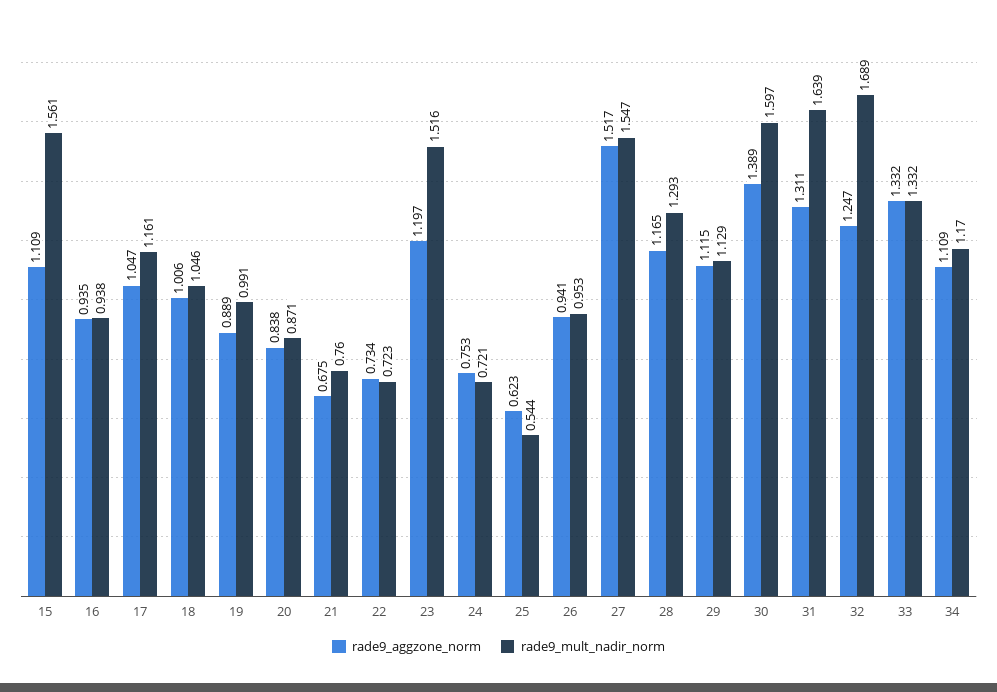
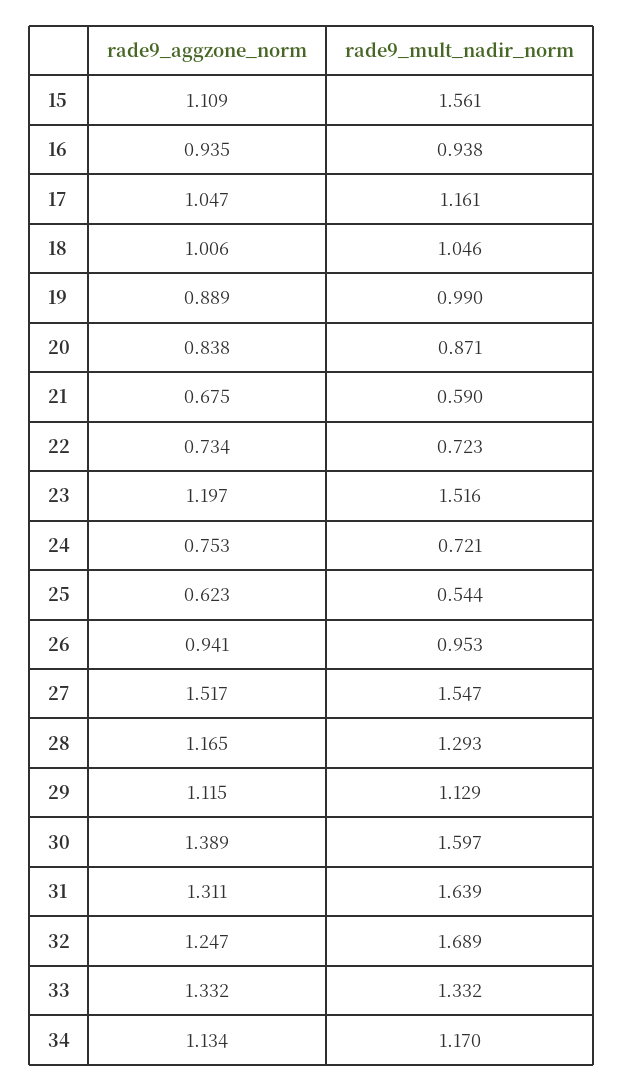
  {
    "rade9_aggzone_norm": {
      "15": 1.109,
      "16": 0.935,
      "17": 1.047,
      "18": 1.006,
      "19": 0.889,
      "20": 0.838,
      "21": 0.675,
      "22": 0.734,
      "23": 1.197,
      "24": 0.753,
      "25": 0.623,
      "26": 0.941,
      "27": 1.517,
      "28": 1.165,
      "29": 1.115,
      "30": 1.389,
      "31": 1.311,
      "32": 1.247,
      "33": 1.332,
-     "34": 1.109
+     "34": 1.134
    },
    "rade9_mult_nadir_norm": {
      "15": 1.561,
      "16": 0.938,
      "17": 1.161,
      "18": 1.046,
-     "19": 0.991,
+     "19": 0.99,
      "20": 0.871,
-     "21": 0.76,
+     "21": 0.59,
      "22": 0.723,
      "23": 1.516,
      "24": 0.721,
      "25": 0.544,
      "26": 0.953,
      "27": 1.547,
      "28": 1.293,
      "29": 1.129,
      "30": 1.597,
      "31": 1.639,
      "32": 1.689,
      "33": 1.332,
      "34": 1.17
    }
  }

